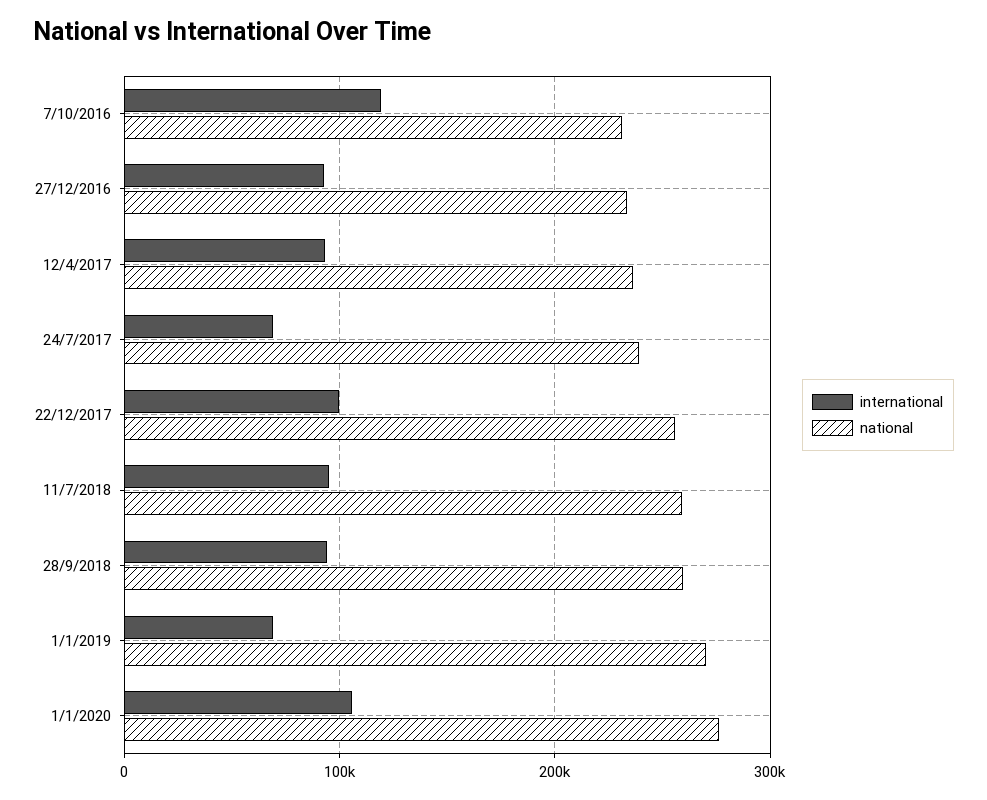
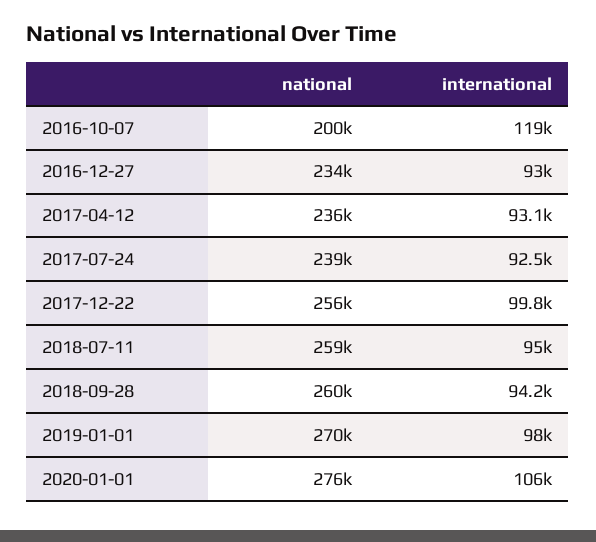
  {
    "international": {
      "7/10/2016": 119000,
      "27/12/2016": 93000,
      "12/4/2017": 93100,
-     "24/7/2017": 70000,
+     "24/7/2017": 92500,
      "22/12/2017": 99800,
      "11/7/2018": 95000,
      "28/9/2018": 94200,
-     "1/1/2019": 70000,
+     "1/1/2019": 98000,
      "1/1/2020": 106000
    },
    "national": {
-     "7/10/2016": 230000,
+     "7/10/2016": 200000,
      "27/12/2016": 234000,
      "12/4/2017": 236000,
      "24/7/2017": 239000,
      "22/12/2017": 256000,
      "11/7/2018": 259000,
      "28/9/2018": 260000,
      "1/1/2019": 270000,
      "1/1/2020": 276000
    }
  }

